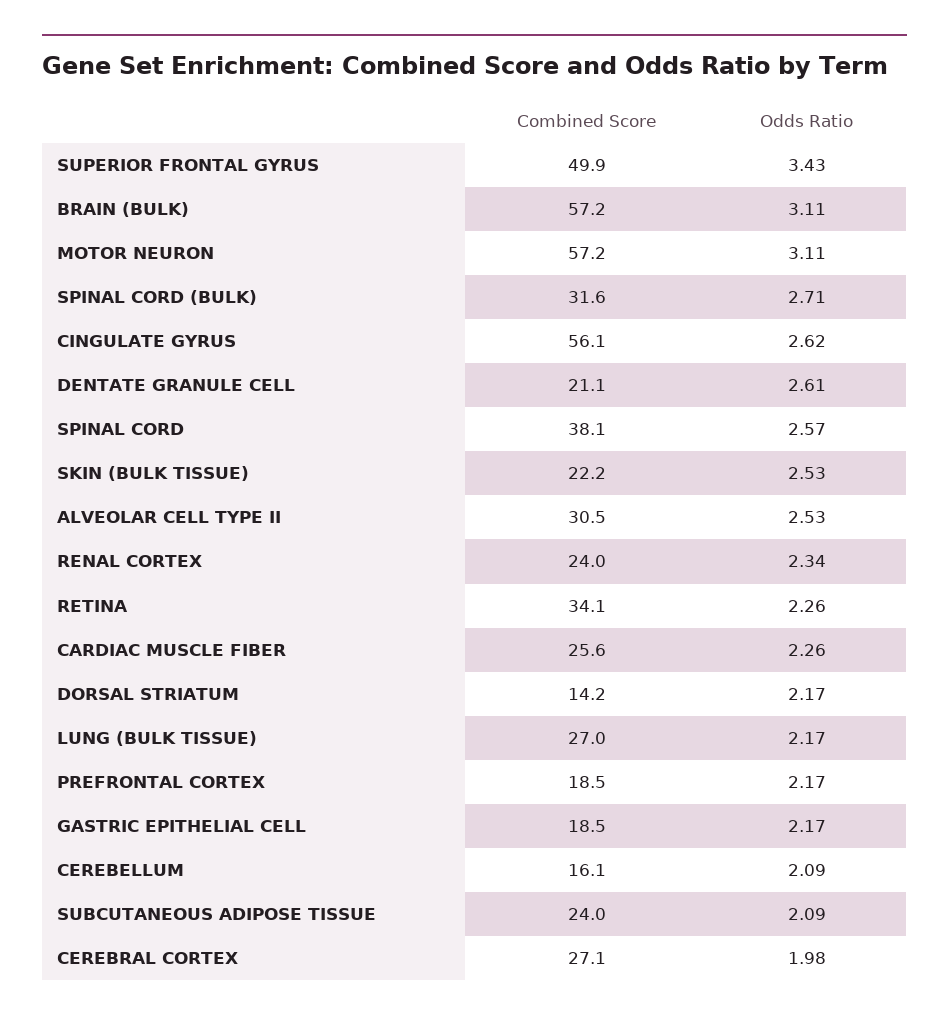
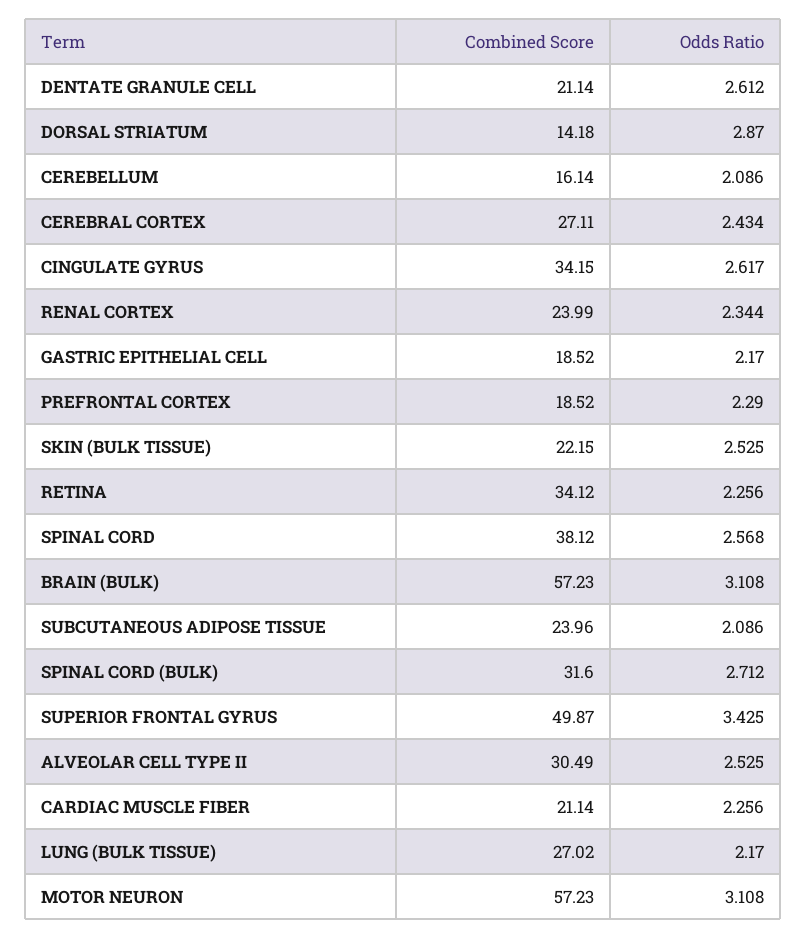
  {
    "Combined Score": {
      "SUPERIOR FRONTAL GYRUS": 49.87,
      "BRAIN (BULK)": 57.23,
      "MOTOR NEURON": 57.23,
      "SPINAL CORD (BULK)": 31.6,
-     "CINGULATE GYRUS": 56.1,
+     "CINGULATE GYRUS": 34.15,
      "DENTATE GRANULE CELL": 21.14,
      "SPINAL CORD": 38.12,
      "SKIN (BULK TISSUE)": 22.15,
      "ALVEOLAR CELL TYPE II": 30.49,
      "RENAL CORTEX": 23.99,
      "RETINA": 34.12,
-     "CARDIAC MUSCLE FIBER": 25.6,
+     "CARDIAC MUSCLE FIBER": 21.14,
      "DORSAL STRIATUM": 14.18,
      "LUNG (BULK TISSUE)": 27.02,
      "PREFRONTAL CORTEX": 18.52,
      "GASTRIC EPITHELIAL CELL": 18.52,
      "CEREBELLUM": 16.14,
      "SUBCUTANEOUS ADIPOSE TISSUE": 23.96,
      "CEREBRAL CORTEX": 27.11
    },
    "Odds Ratio": {
      "SUPERIOR FRONTAL GYRUS": 3.425,
      "BRAIN (BULK)": 3.108,
      "MOTOR NEURON": 3.108,
      "SPINAL CORD (BULK)": 2.712,
      "CINGULATE GYRUS": 2.617,
      "DENTATE GRANULE CELL": 2.612,
      "SPINAL CORD": 2.568,
      "SKIN (BULK TISSUE)": 2.525,
      "ALVEOLAR CELL TYPE II": 2.525,
      "RENAL CORTEX": 2.344,
      "RETINA": 2.256,
      "CARDIAC MUSCLE FIBER": 2.256,
-     "DORSAL STRIATUM": 2.17,
+     "DORSAL STRIATUM": 2.87,
      "LUNG (BULK TISSUE)": 2.17,
-     "PREFRONTAL CORTEX": 2.17,
+     "PREFRONTAL CORTEX": 2.29,
      "GASTRIC EPITHELIAL CELL": 2.17,
      "CEREBELLUM": 2.086,
      "SUBCUTANEOUS ADIPOSE TISSUE": 2.086,
-     "CEREBRAL CORTEX": 1.98
+     "CEREBRAL CORTEX": 2.434
    }
  }

